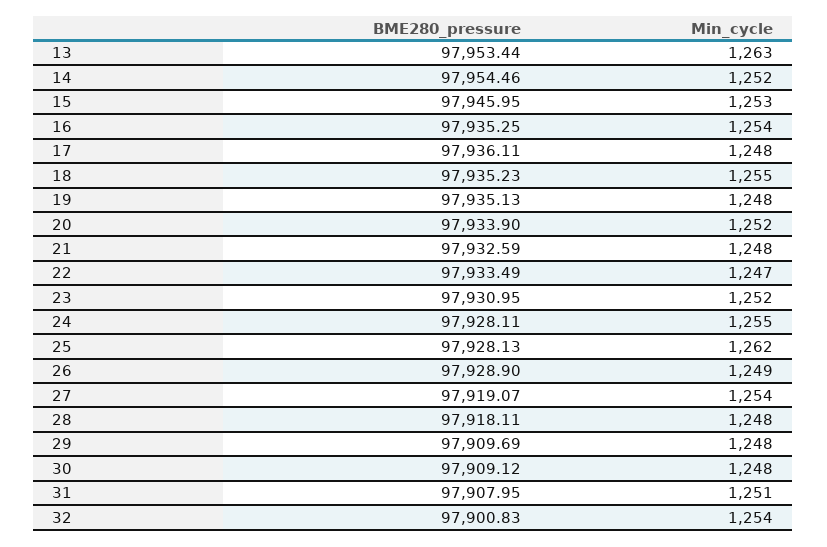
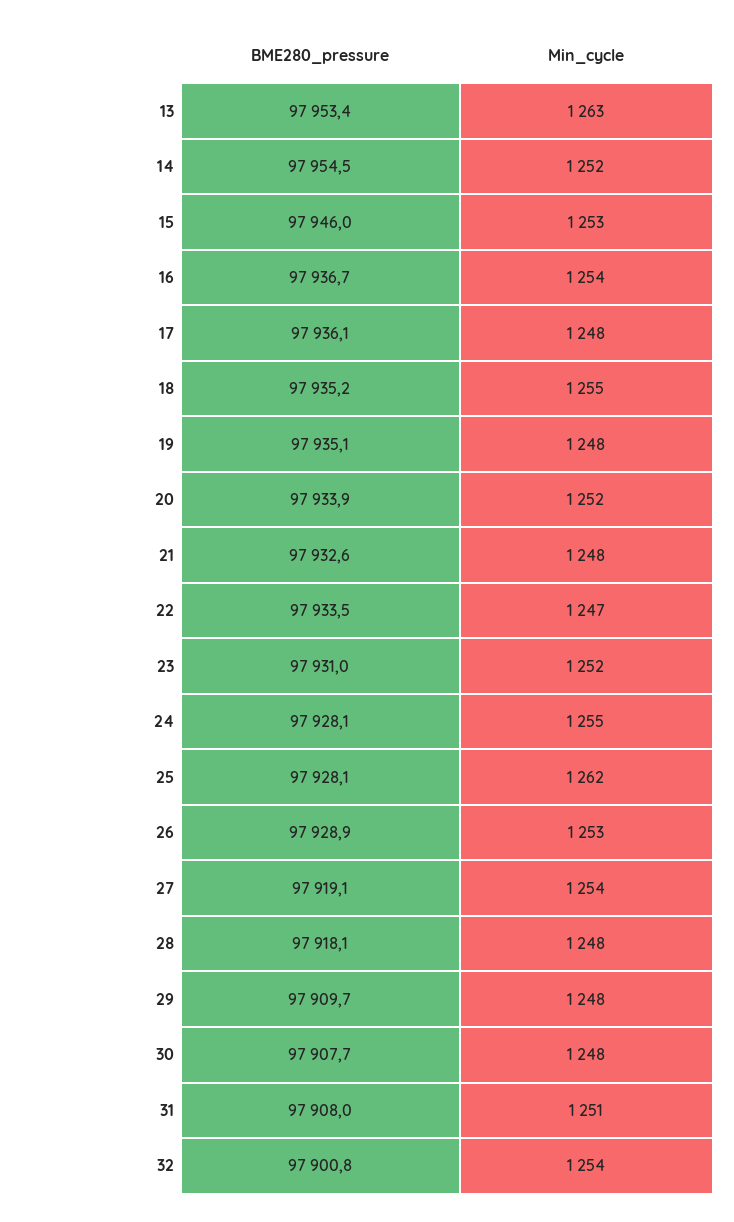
  {
    "BME280_pressure": {
      "13": 97953.44,
      "14": 97954.46,
      "15": 97945.95,
-     "16": 97935.25,
+     "16": 97936.7,
      "17": 97936.11,
      "18": 97935.23,
      "19": 97935.13,
      "20": 97933.9,
      "21": 97932.59,
      "22": 97933.49,
      "23": 97930.95,
      "24": 97928.11,
      "25": 97928.13,
      "26": 97928.9,
      "27": 97919.07,
      "28": 97918.11,
      "29": 97909.69,
-     "30": 97909.12,
+     "30": 97907.7,
      "31": 97907.95,
      "32": 97900.83
    },
    "Min_cycle": {
      "13": 1263,
      "14": 1252,
      "15": 1253,
      "16": 1254,
      "17": 1248,
      "18": 1255,
      "19": 1248,
      "20": 1252,
      "21": 1248,
      "22": 1247,
      "23": 1252,
      "24": 1255,
      "25": 1262,
-     "26": 1249,
+     "26": 1253,
      "27": 1254,
      "28": 1248,
      "29": 1248,
      "30": 1248,
      "31": 1251,
      "32": 1254
    }
  }

